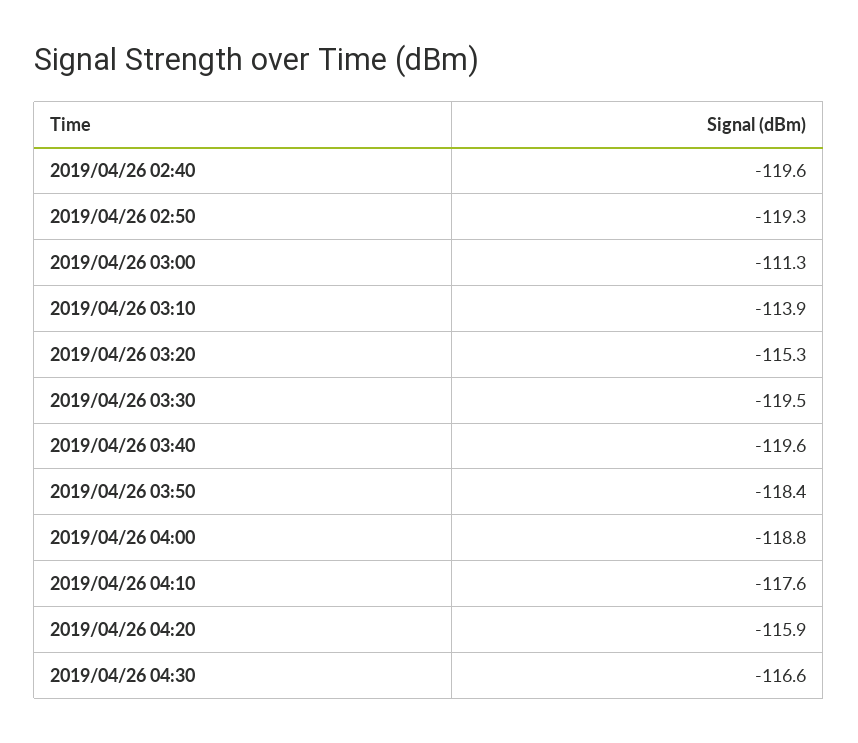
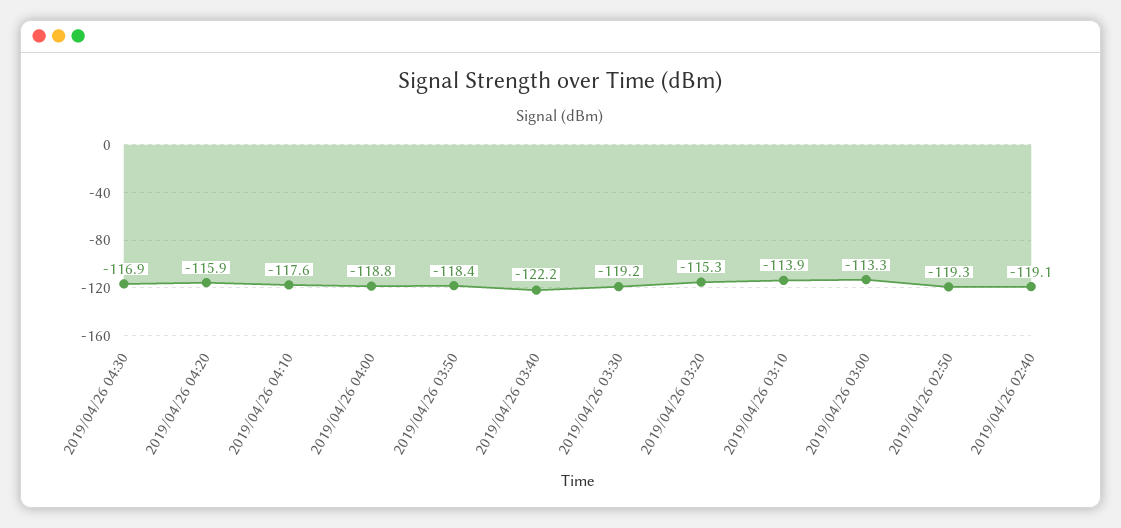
  {
-   "2019/04/26 02:40": -119.6,
+   "2019/04/26 02:40": -119.1,
    "2019/04/26 02:50": -119.3,
-   "2019/04/26 03:00": -111.3,
+   "2019/04/26 03:00": -113.3,
    "2019/04/26 03:10": -113.9,
    "2019/04/26 03:20": -115.3,
-   "2019/04/26 03:30": -119.5,
+   "2019/04/26 03:30": -119.2,
-   "2019/04/26 03:40": -119.6,
+   "2019/04/26 03:40": -122.2,
    "2019/04/26 03:50": -118.4,
    "2019/04/26 04:00": -118.8,
    "2019/04/26 04:10": -117.6,
    "2019/04/26 04:20": -115.9,
-   "2019/04/26 04:30": -116.6
+   "2019/04/26 04:30": -116.9
  }

